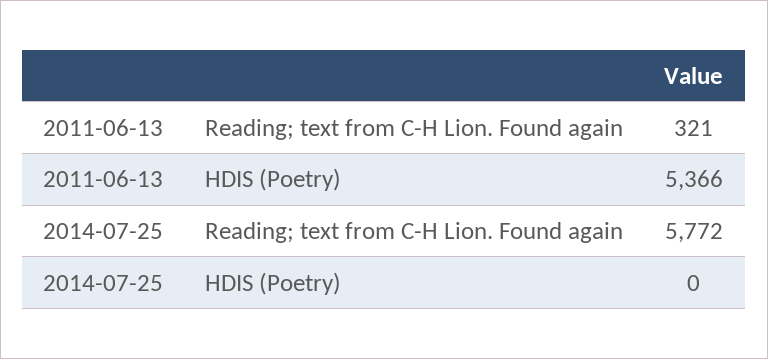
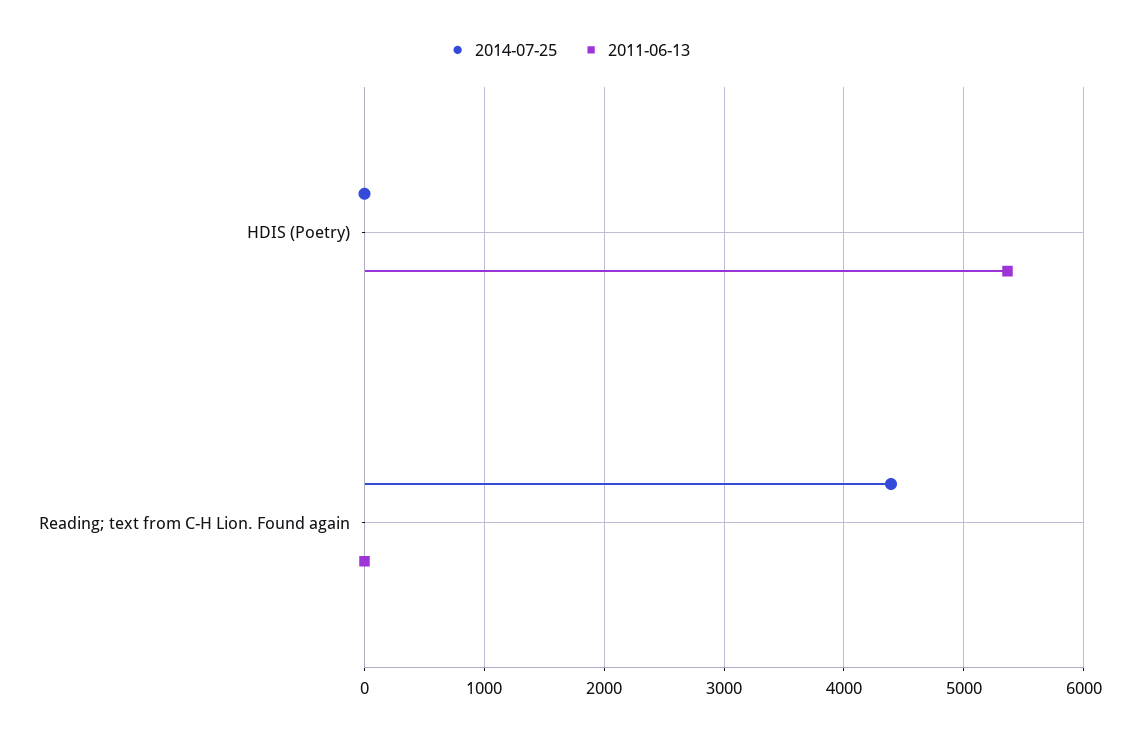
  {
    "2011-06-13": {
-     "Reading; text from C-H Lion. Found again": 321,
+     "Reading; text from C-H Lion. Found again": 0,
      "HDIS (Poetry)": 5366
    },
    "2014-07-25": {
-     "Reading; text from C-H Lion. Found again": 5772,
+     "Reading; text from C-H Lion. Found again": 4400,
      "HDIS (Poetry)": 0
    }
  }

